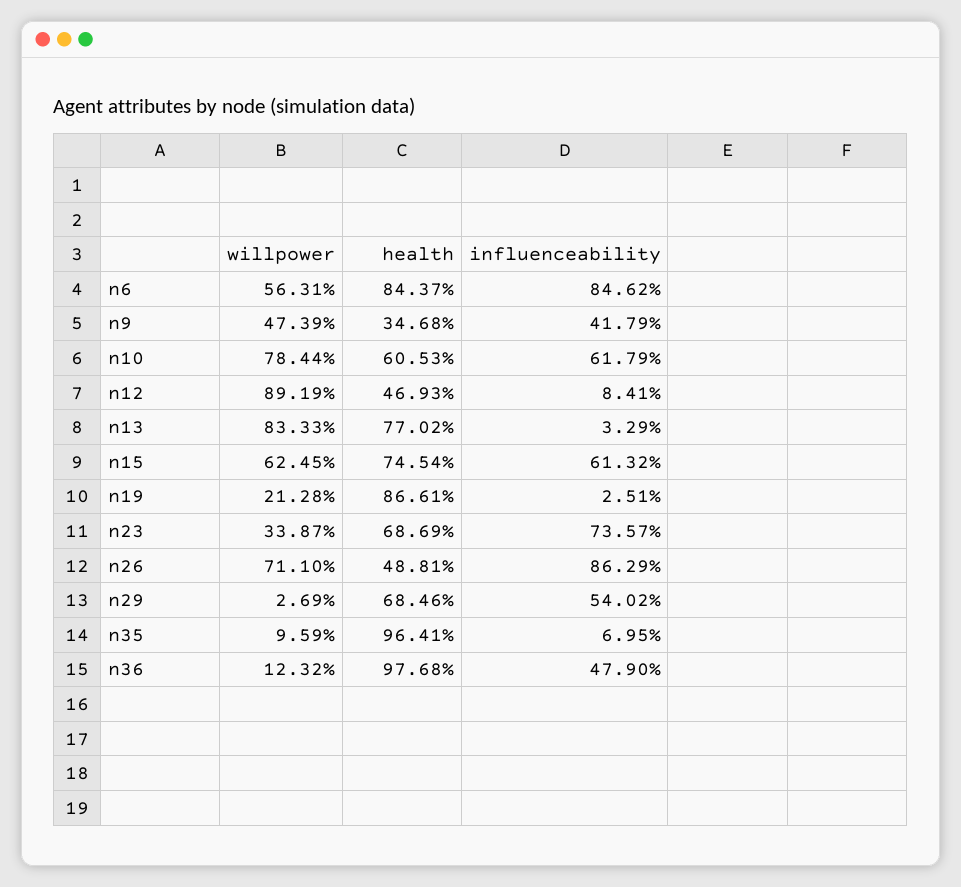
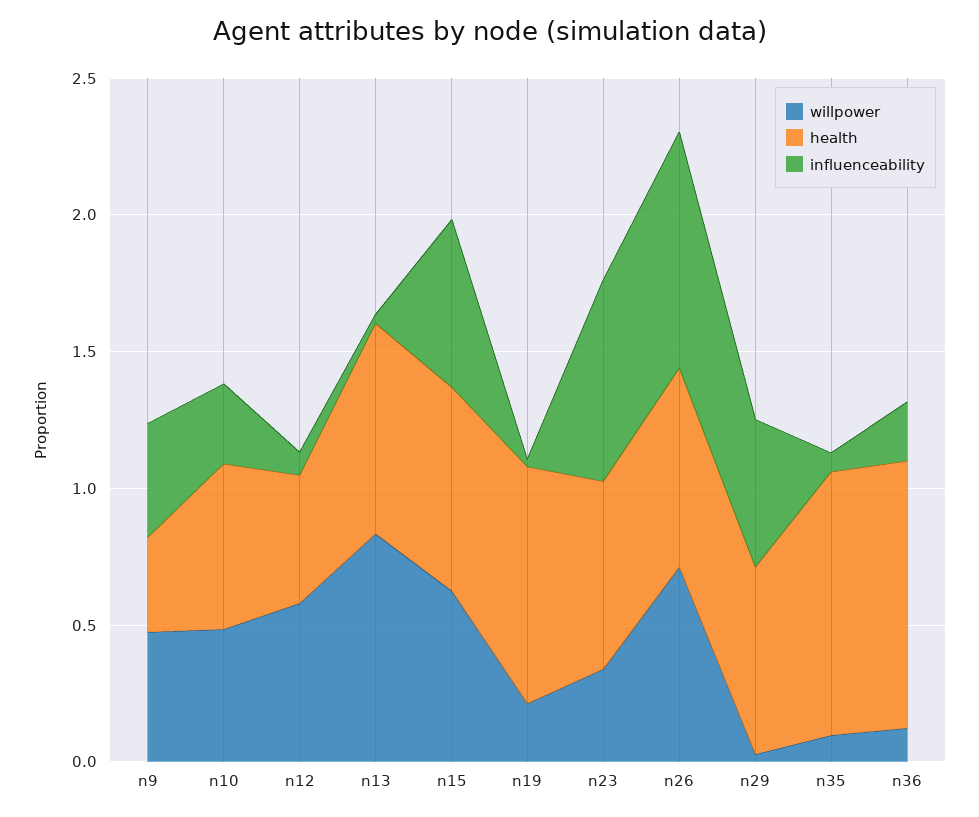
  {
    "willpower": {
-     "n6": 0.5631,
      "n9": 0.4739,
-     "n10": 0.7844,
+     "n10": 0.5,
-     "n12": 0.8919,
+     "n12": 0.6,
      "n13": 0.8333,
      "n15": 0.6245,
      "n19": 0.2128,
      "n23": 0.3387,
      "n26": 0.711,
      "n29": 0.0269,
      "n35": 0.0959,
      "n36": 0.1232
    },
    "health": {
-     "n6": 0.8437,
      "n9": 0.3468,
      "n10": 0.6053,
      "n12": 0.4693,
      "n13": 0.7702,
      "n15": 0.7454,
      "n19": 0.8661,
      "n23": 0.6869,
-     "n26": 0.4881,
+     "n26": 0.7,
      "n29": 0.6846,
      "n35": 0.9641,
      "n36": 0.9768
    },
    "influenceability": {
-     "n6": 0.8462,
      "n9": 0.4179,
-     "n10": 0.6179,
+     "n10": 0.3,
      "n12": 0.0841,
      "n13": 0.0329,
      "n15": 0.6132,
      "n19": 0.0251,
      "n23": 0.7357,
      "n26": 0.8629,
      "n29": 0.5402,
      "n35": 0.0695,
-     "n36": 0.479
+     "n36": 0.2
    }
  }

